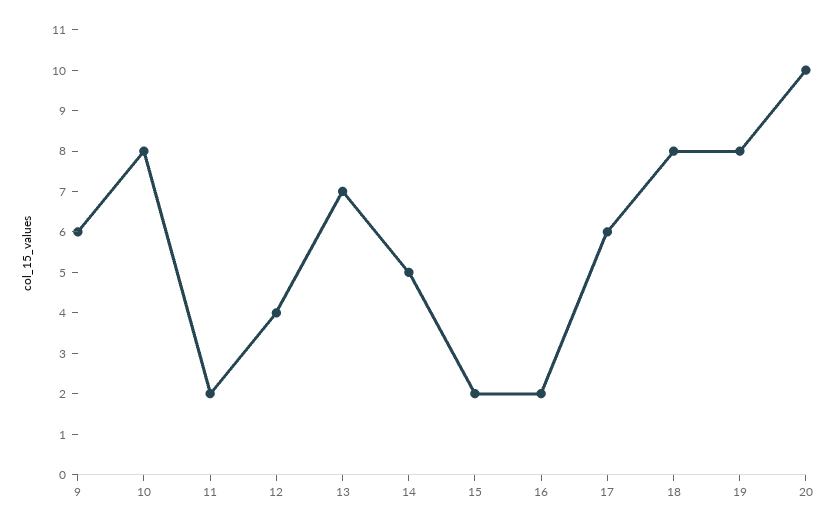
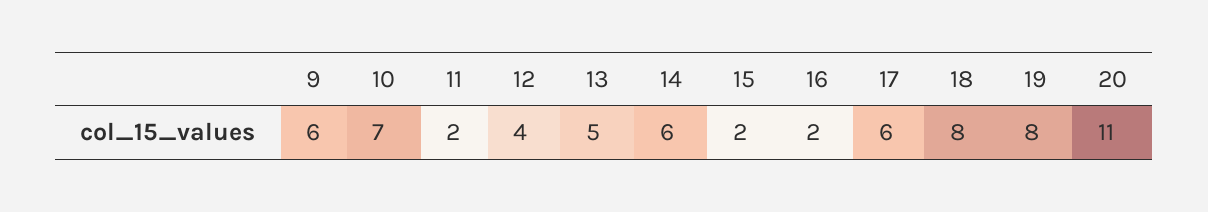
  {
    "9": 6,
-   "10": 8,
+   "10": 7,
    "11": 2,
    "12": 4,
-   "13": 7,
+   "13": 5,
-   "14": 5,
+   "14": 6,
    "15": 2,
    "16": 2,
    "17": 6,
    "18": 8,
    "19": 8,
-   "20": 10
+   "20": 11
  }

